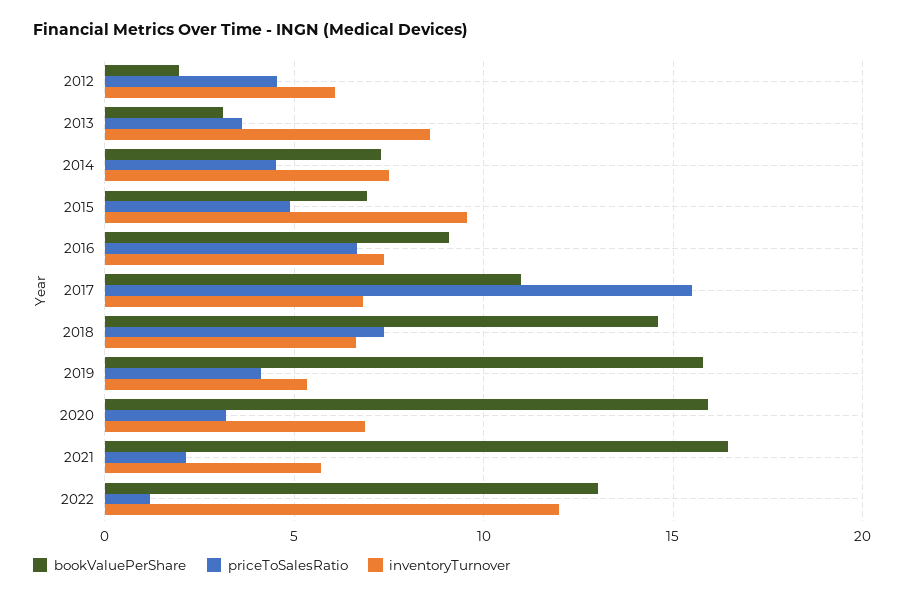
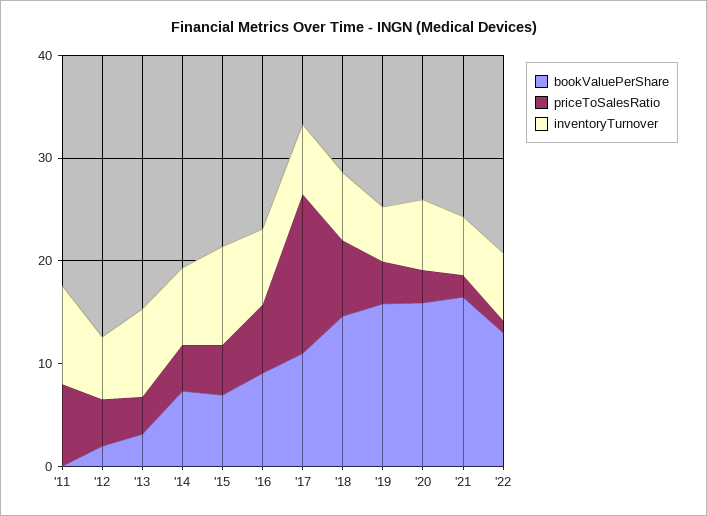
  {
    "bookValuePerShare": {
      "2012": 2,
      "2013": 3,
      "2014": 7.5,
      "2015": 7,
      "2016": 9,
      "2017": 11,
      "2018": 14.5,
      "2019": 16,
      "2020": 16,
      "2021": 16.5,
-     "2022": 13
+     "2022": 13,
+     "'11": 0
    },
    "priceToSalesRatio": {
      "2012": 4.5,
      "2013": 3.5,
      "2014": 4.5,
      "2015": 5,
      "2016": 6.5,
      "2017": 15.5,
      "2018": 7.5,
      "2019": 4,
      "2020": 3,
      "2021": 2,
-     "2022": 1
+     "2022": 1,
+     "'11": 8
    },
    "inventoryTurnover": {
      "2012": 6,
      "2013": 8.5,
      "2014": 7.5,
      "2015": 9.5,
      "2016": 7.5,
      "2017": 7,
      "2018": 6.5,
      "2019": 5.5,
      "2020": 7,
      "2021": 5.5,
-     "2022": 12
+     "2022": 6,
+     "'11": 10
    }
  }

